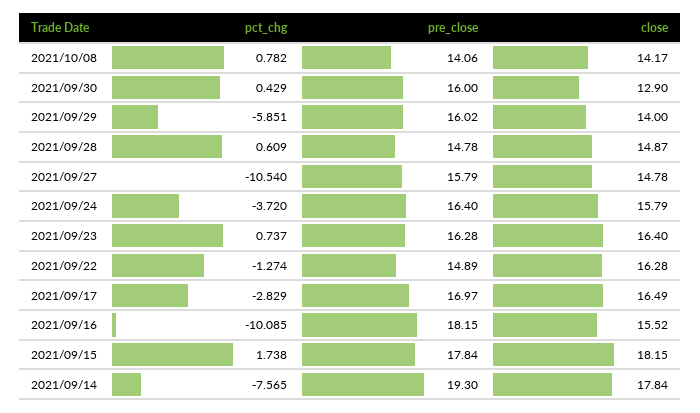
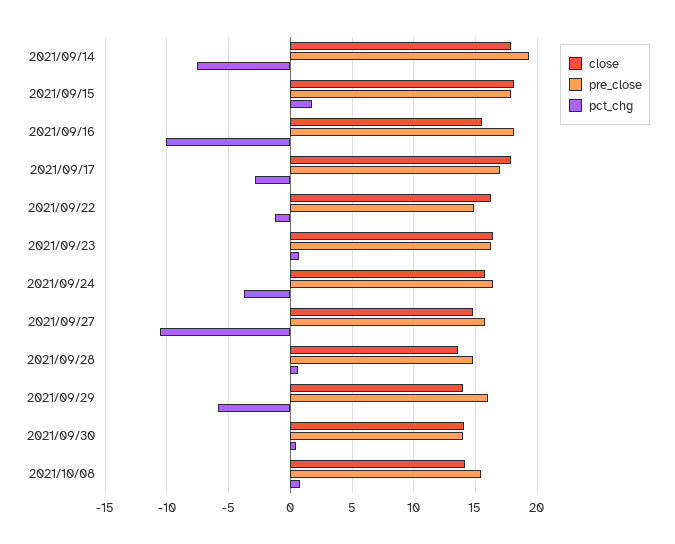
  {
    "pct_chg": {
      "2021/10/08": 0.782,
      "2021/09/30": 0.429,
      "2021/09/29": -5.851,
      "2021/09/28": 0.609,
      "2021/09/27": -10.54,
      "2021/09/24": -3.72,
      "2021/09/23": 0.737,
      "2021/09/22": -1.274,
      "2021/09/17": -2.829,
      "2021/09/16": -10.085,
      "2021/09/15": 1.738,
      "2021/09/14": -7.565
    },
    "pre_close": {
-     "2021/10/08": 14.06,
+     "2021/10/08": 15.5,
-     "2021/09/30": 16,
+     "2021/09/30": 14,
      "2021/09/29": 16.02,
      "2021/09/28": 14.78,
      "2021/09/27": 15.79,
      "2021/09/24": 16.4,
      "2021/09/23": 16.28,
      "2021/09/22": 14.89,
      "2021/09/17": 16.97,
      "2021/09/16": 18.15,
      "2021/09/15": 17.84,
      "2021/09/14": 19.3
    },
    "close": {
      "2021/10/08": 14.17,
-     "2021/09/30": 12.9,
+     "2021/09/30": 14,
      "2021/09/29": 14,
-     "2021/09/28": 14.87,
+     "2021/09/28": 13.5,
      "2021/09/27": 14.78,
      "2021/09/24": 15.79,
      "2021/09/23": 16.4,
      "2021/09/22": 16.28,
-     "2021/09/17": 16.49,
+     "2021/09/17": 18,
      "2021/09/16": 15.52,
      "2021/09/15": 18.15,
      "2021/09/14": 17.84
    }
  }

